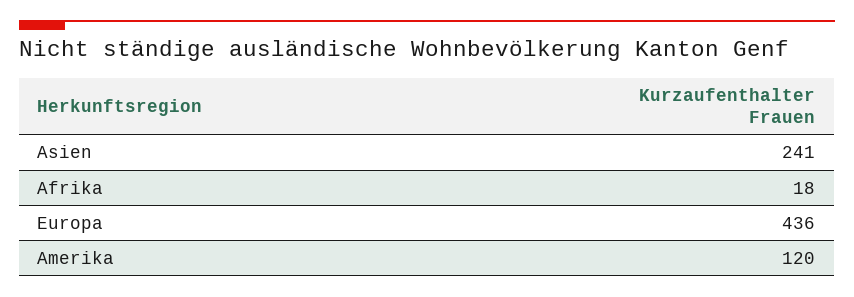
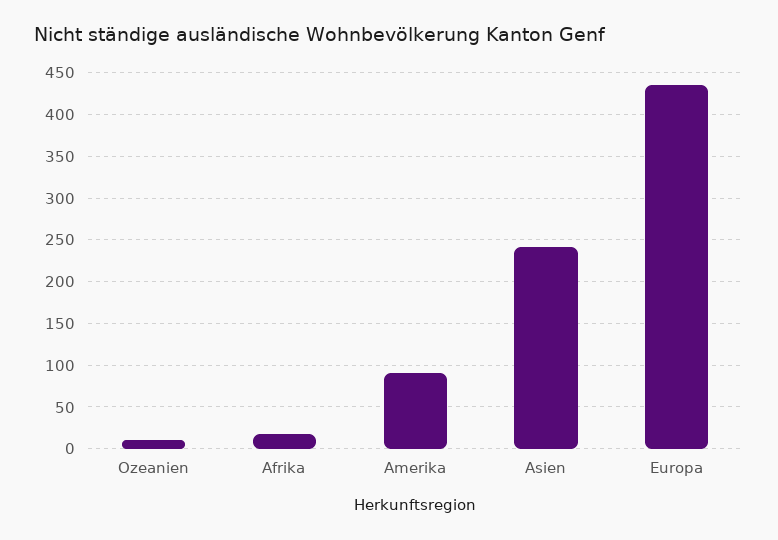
  {
    "Asien": 241,
    "Afrika": 18,
    "Europa": 436,
-   "Amerika": 120
+   "Amerika": 90,
+   "Ozeanien": 10
  }

